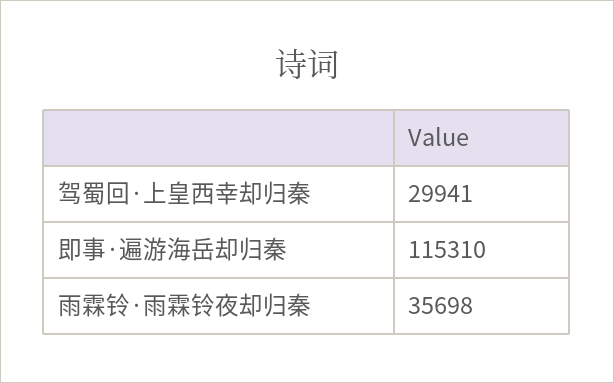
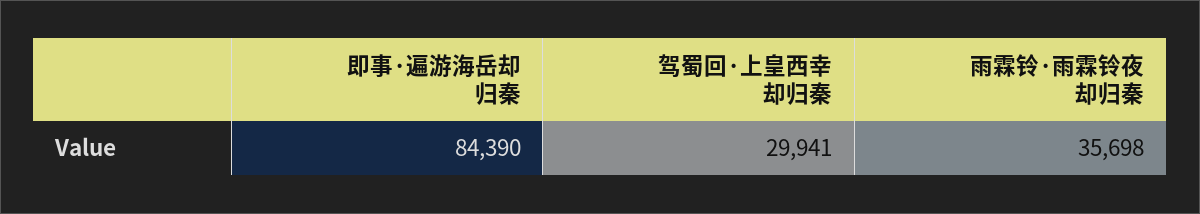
  {
    "驾蜀回·上皇西幸却归秦": 29941,
-   "即事·遍游海岳却归秦": 115310,
+   "即事·遍游海岳却归秦": 84390,
    "雨霖铃·雨霖铃夜却归秦": 35698
  }

